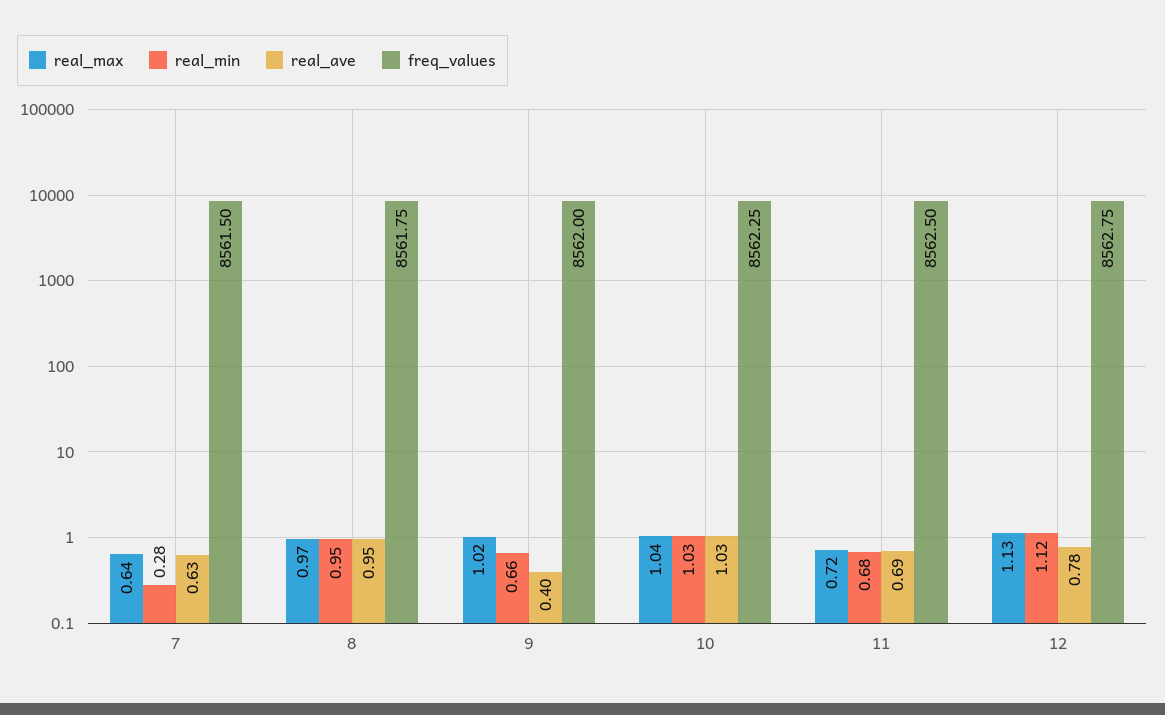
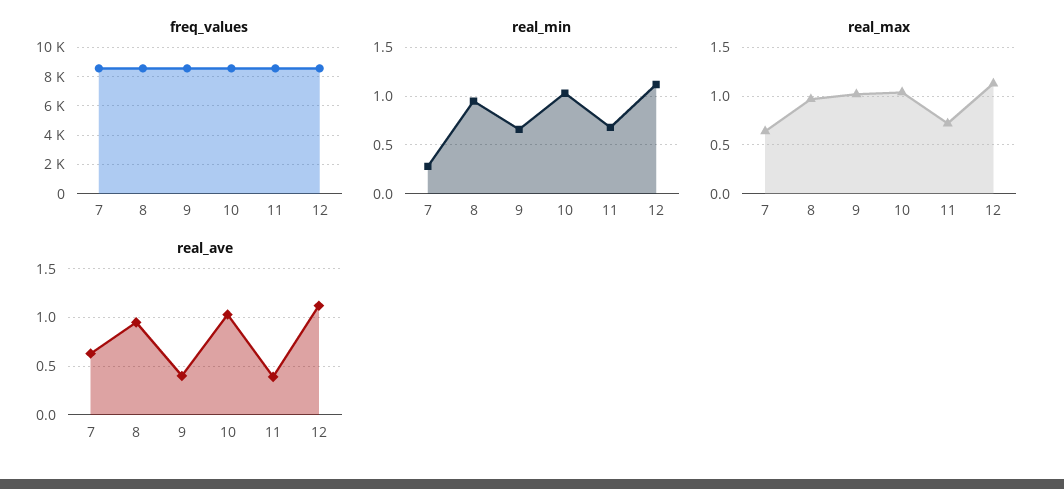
  {
    "real_max": {
      "7": 0.64,
      "8": 0.97,
      "9": 1.02,
      "10": 1.04,
      "11": 0.72,
      "12": 1.13
    },
    "real_min": {
      "7": 0.28,
      "8": 0.95,
      "9": 0.66,
      "10": 1.03,
      "11": 0.68,
      "12": 1.12
    },
    "real_ave": {
      "7": 0.63,
      "8": 0.95,
      "9": 0.4,
      "10": 1.03,
-     "11": 0.69,
+     "11": 0.4,
-     "12": 0.78
+     "12": 1.1
    },
    "freq_values": {
      "7": 8561.5,
      "8": 8561.75,
      "9": 8562,
      "10": 8562.25,
      "11": 8562.5,
      "12": 8562.75
    }
  }

